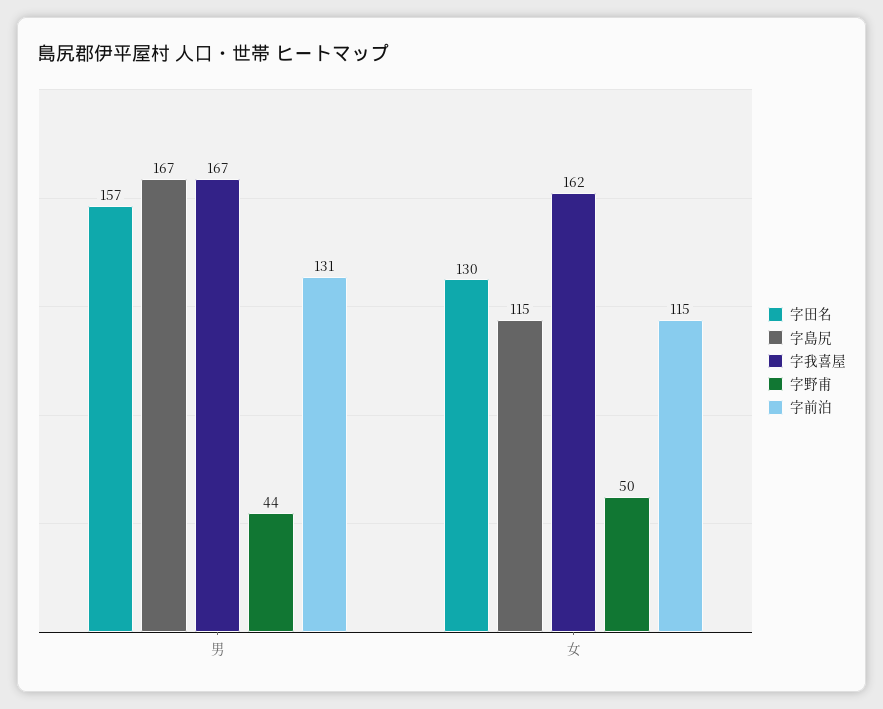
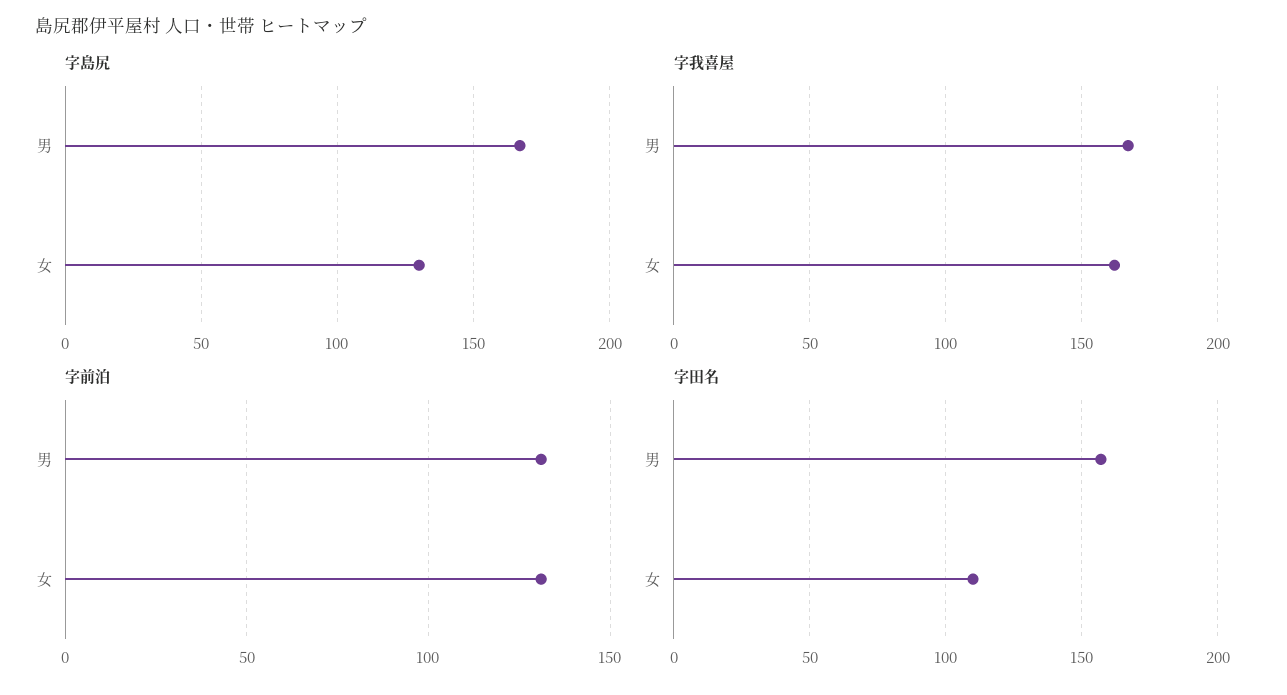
  {
    "字田名": {
      "男": 157,
-     "女": 130
+     "女": 110
    },
    "字島尻": {
      "男": 167,
-     "女": 115
+     "女": 130
    },
    "字我喜屋": {
      "男": 167,
      "女": 162
    },
-   "字野甫": {
-     "男": 44,
-     "女": 50
-   },
    "字前泊": {
      "男": 131,
-     "女": 115
+     "女": 130
    }
  }

